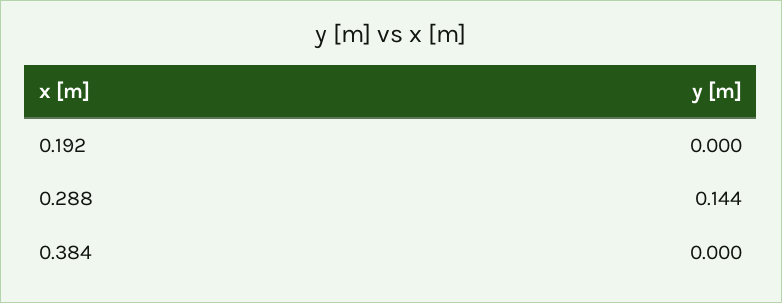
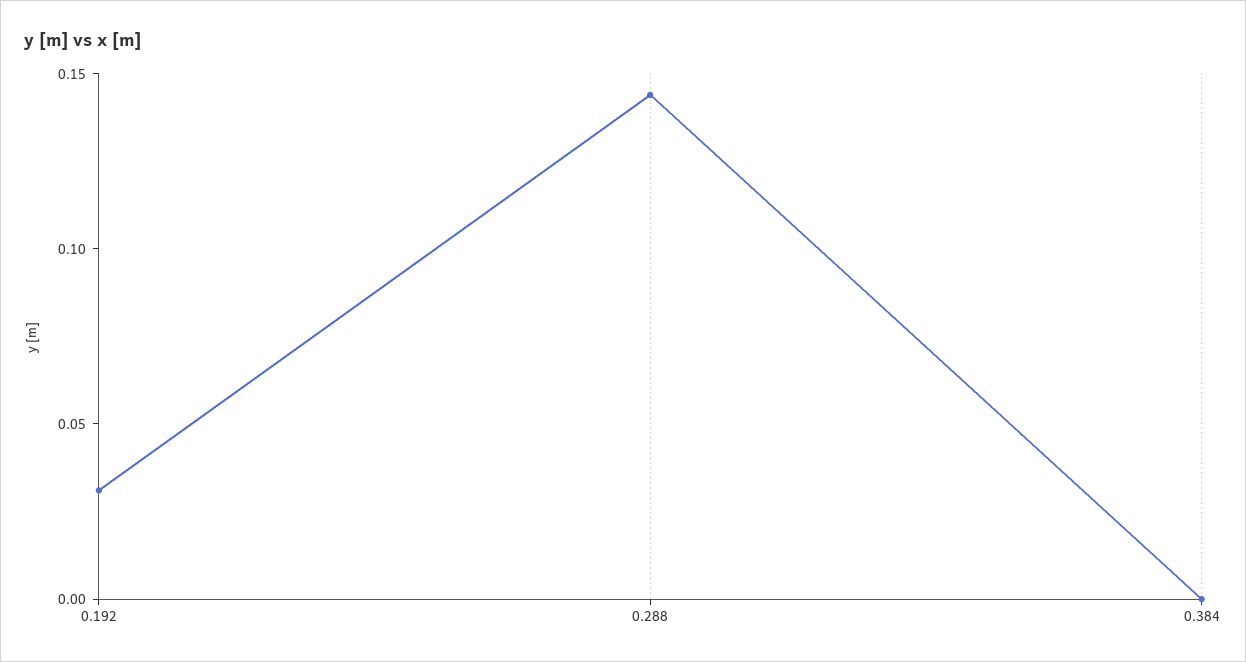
  {
-   "0.192": 0,
+   "0.192": 0.03,
    "0.288": 0.144,
    "0.384": 0
  }

